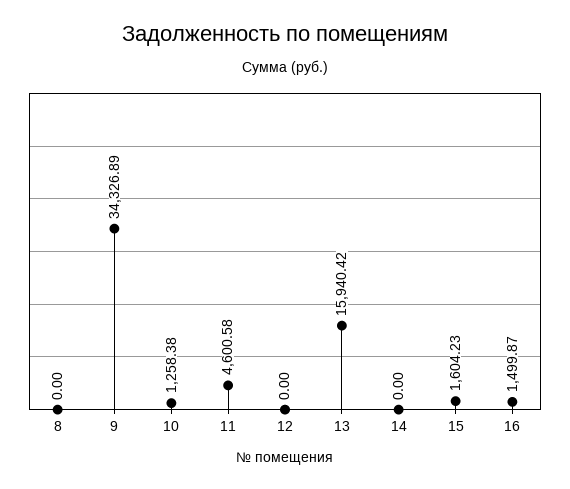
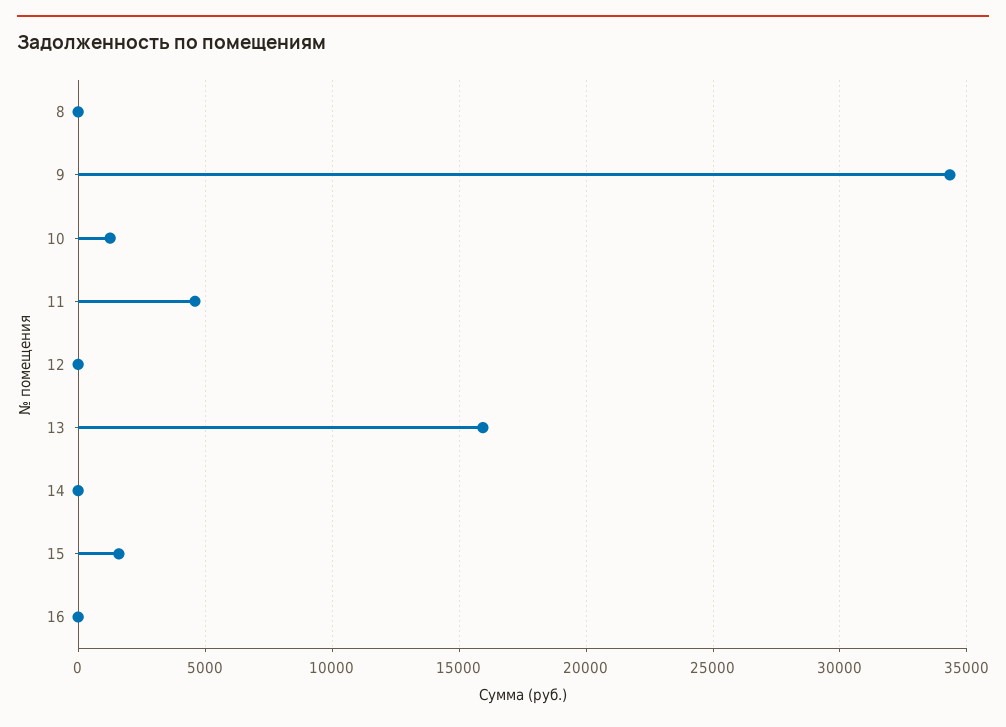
  {
    "8": 0,
    "9": 34326.89,
    "10": 1258.38,
    "11": 4600.58,
    "12": 0,
    "13": 15940.42,
    "14": 0,
    "15": 1604.23,
-   "16": 1499.87
+   "16": 0
  }

